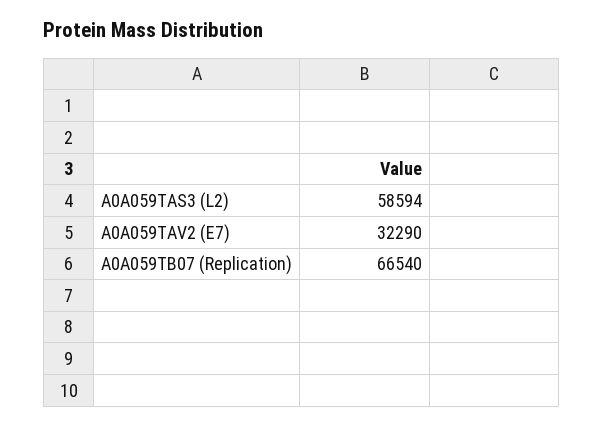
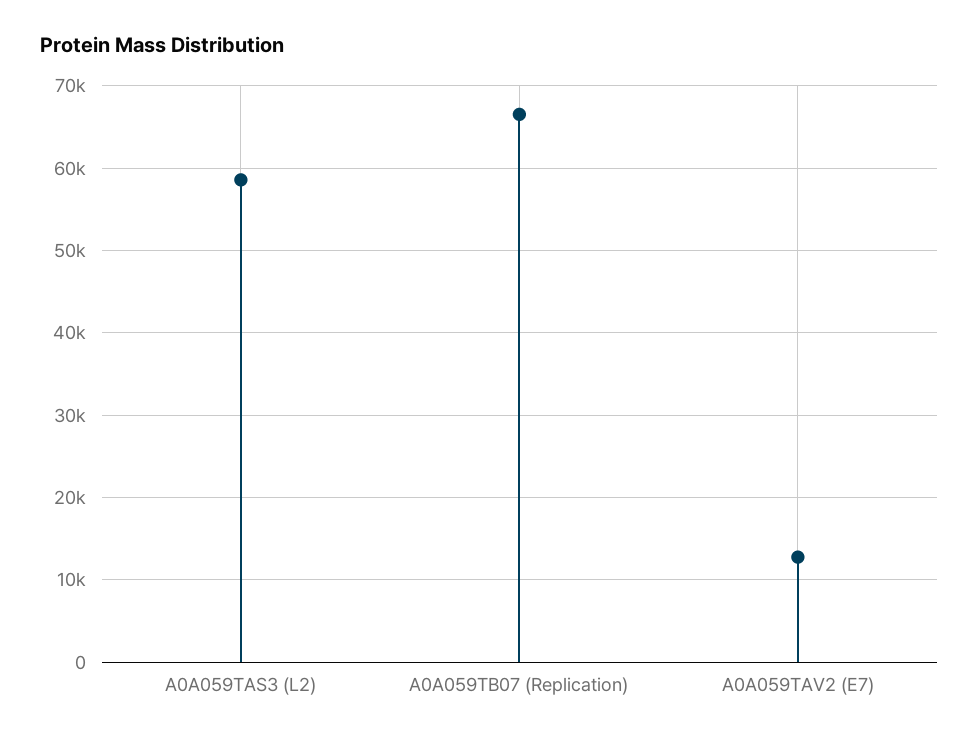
  {
    "A0A059TAS3 (L2)": 58594,
-   "A0A059TAV2 (E7)": 32290,
+   "A0A059TAV2 (E7)": 13000,
    "A0A059TB07 (Replication)": 66540
  }

